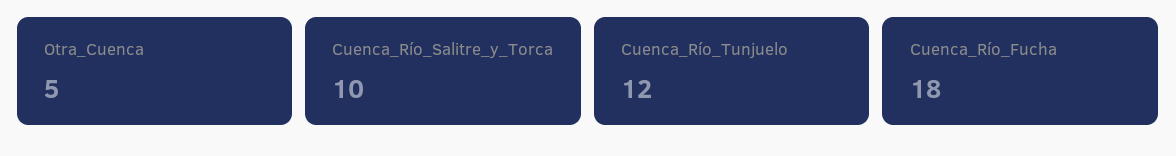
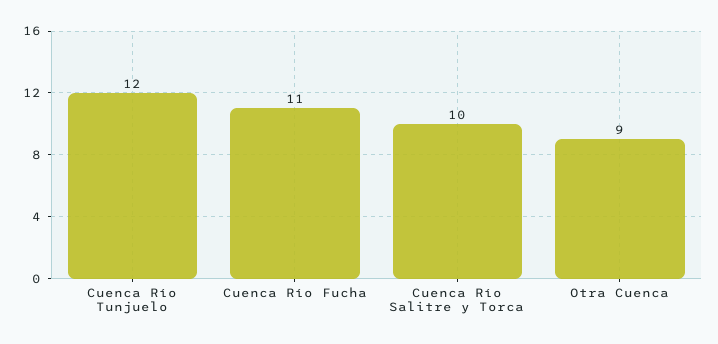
  {
-   "Otra_Cuenca": 5,
+   "Otra_Cuenca": 9,
    "Cuenca_Río_Salitre_y_Torca": 10,
    "Cuenca_Río_Tunjuelo": 12,
-   "Cuenca_Río_Fucha": 18
+   "Cuenca_Río_Fucha": 11
  }

